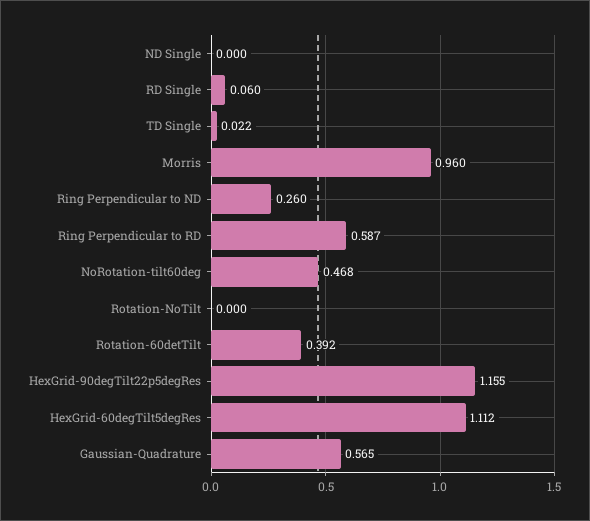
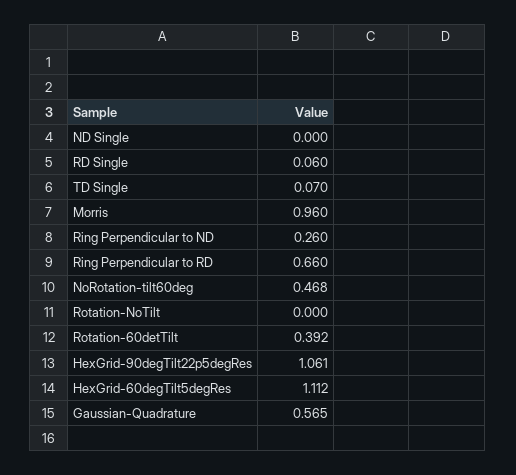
  {
    "ND Single": 0,
    "RD Single": 0.06,
-   "TD Single": 0.022,
+   "TD Single": 0.07,
    "Morris": 0.96,
    "Ring Perpendicular to ND": 0.26,
-   "Ring Perpendicular to RD": 0.587,
+   "Ring Perpendicular to RD": 0.66,
    "NoRotation-tilt60deg": 0.468,
    "Rotation-NoTilt": 0,
    "Rotation-60detTilt": 0.392,
-   "HexGrid-90degTilt22p5degRes": 1.155,
+   "HexGrid-90degTilt22p5degRes": 1.061,
    "HexGrid-60degTilt5degRes": 1.112,
    "Gaussian-Quadrature": 0.565
  }

